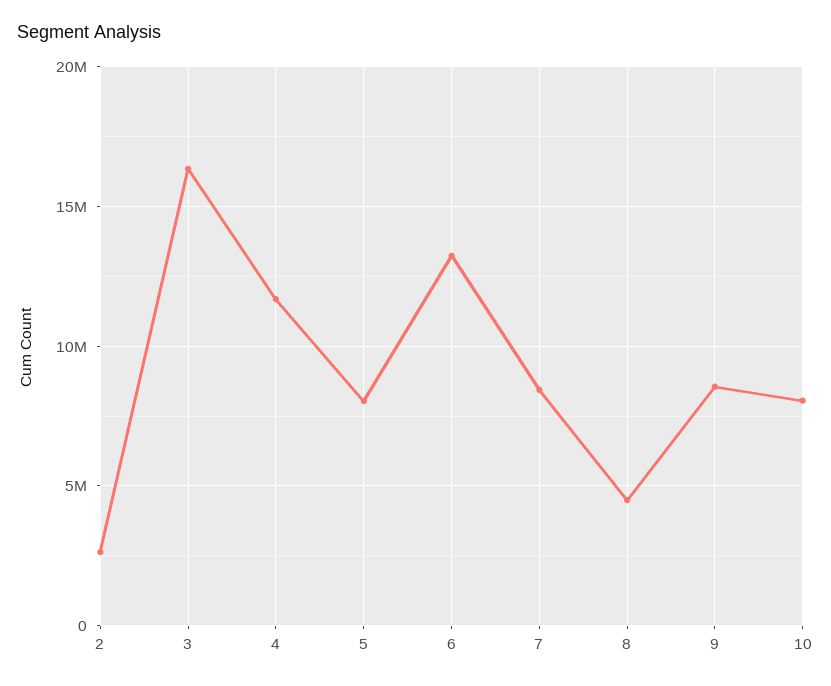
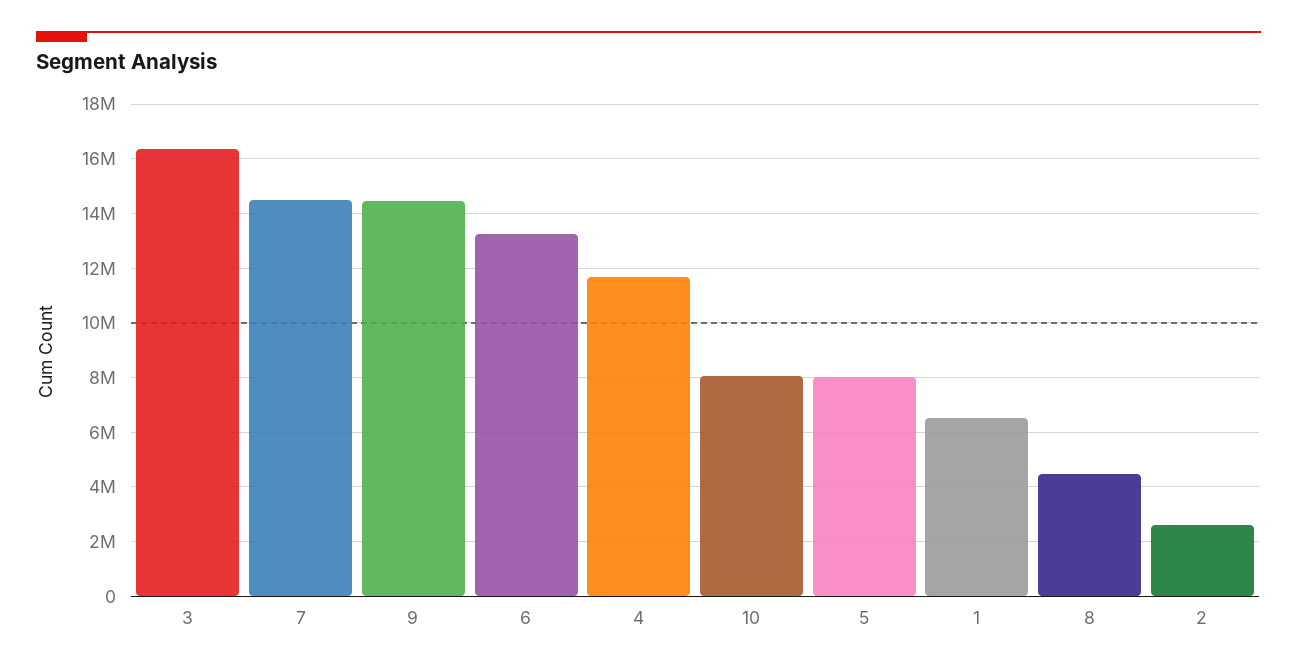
  {
    "2": 2750000,
    "3": 16250000,
    "4": 11750000,
    "5": 8000000,
    "6": 13250000,
-   "7": 8500000,
+   "7": 14500000,
    "8": 4500000,
-   "9": 8500000,
+   "9": 14500000,
-   "10": 8000000
+   "10": 8000000,
+   "1": 6500000
  }

